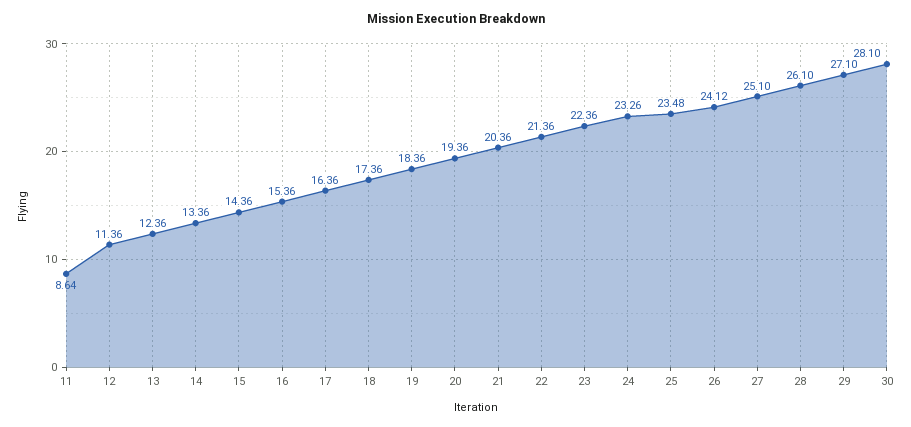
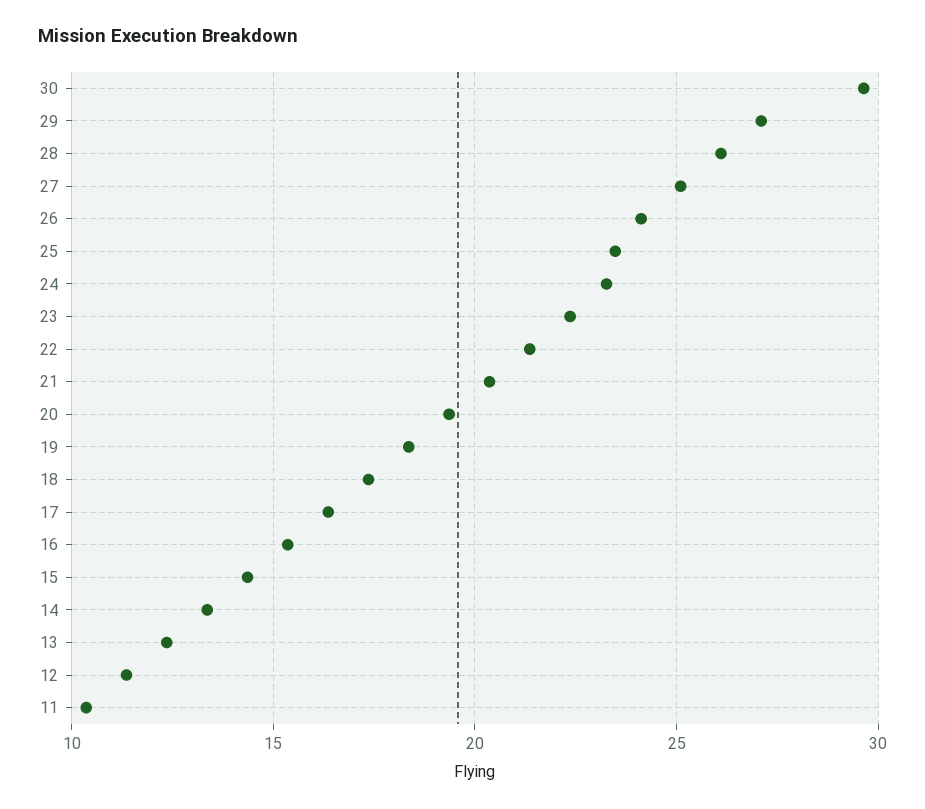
  {
-   "11": 8.64,
+   "11": 10.5,
    "12": 11.36,
    "13": 12.36,
    "14": 13.36,
    "15": 14.36,
    "16": 15.36,
    "17": 16.36,
    "18": 17.36,
    "19": 18.36,
    "20": 19.36,
    "21": 20.36,
    "22": 21.36,
    "23": 22.36,
    "24": 23.26,
    "25": 23.48,
    "26": 24.12,
    "27": 25.1,
    "28": 26.1,
    "29": 27.1,
-   "30": 28.1
+   "30": 29.5
  }

